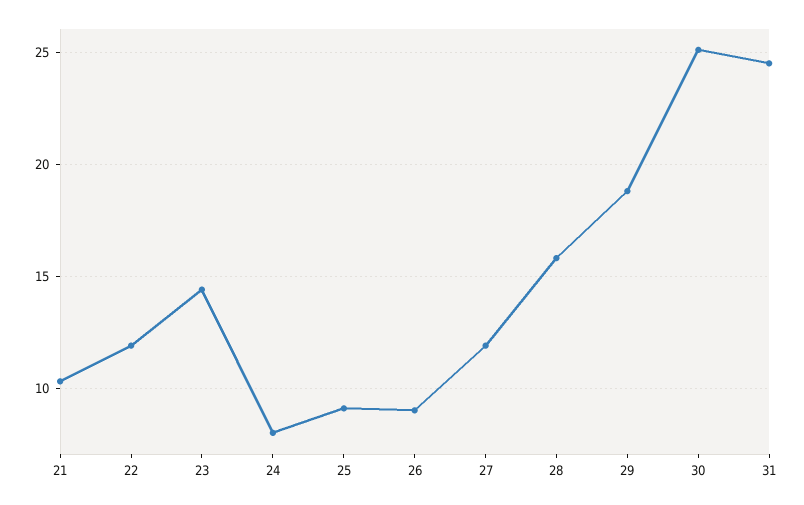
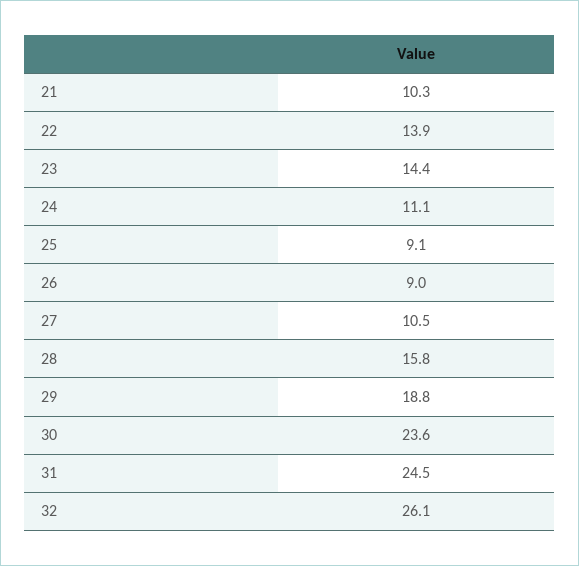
  {
    "21": 10.3,
-   "22": 12,
+   "22": 13.9,
    "23": 14.4,
-   "24": 8,
+   "24": 11.1,
    "25": 9.1,
    "26": 9,
-   "27": 12,
+   "27": 10.5,
    "28": 15.8,
    "29": 18.8,
-   "30": 25,
+   "30": 23.6,
-   "31": 24.5
+   "31": 24.5,
+   "32": 26.1
  }

